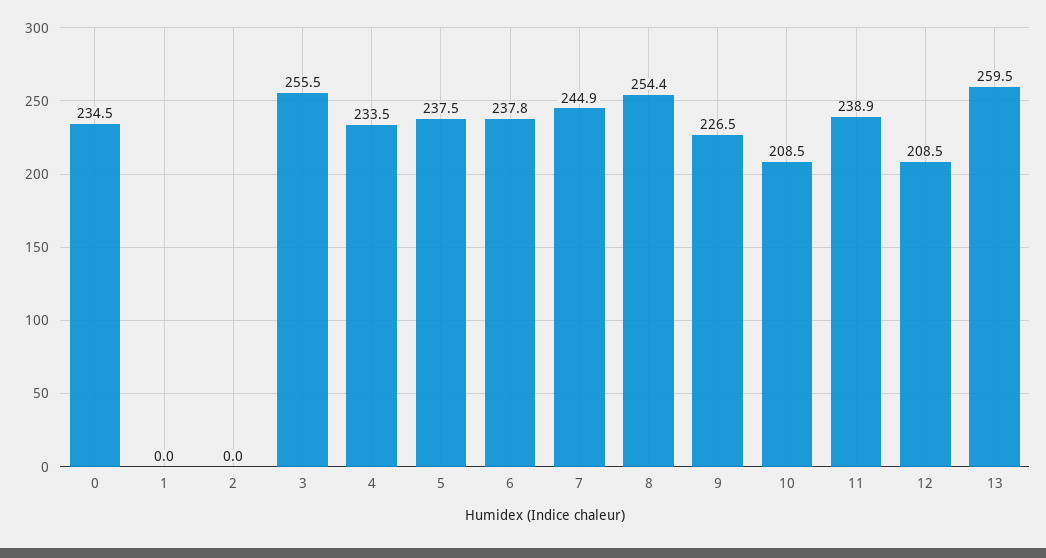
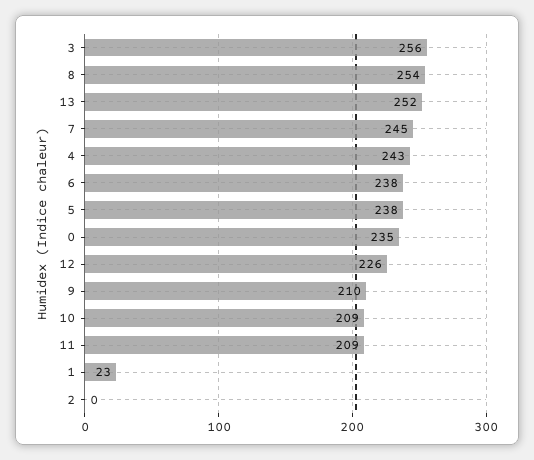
  {
    "0": 234.5,
-   "1": 0,
+   "1": 23,
    "2": 0,
    "3": 255.5,
-   "4": 233.5,
+   "4": 243,
    "5": 237.5,
    "6": 237.8,
    "7": 244.9,
    "8": 254.4,
-   "9": 226.5,
+   "9": 210,
    "10": 208.5,
-   "11": 238.9,
+   "11": 209,
-   "12": 208.5,
+   "12": 226,
-   "13": 259.5
+   "13": 252
  }

